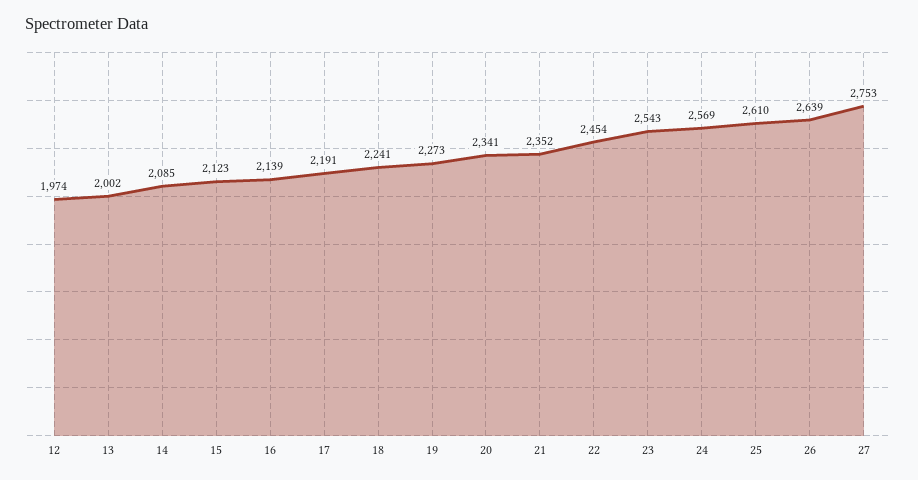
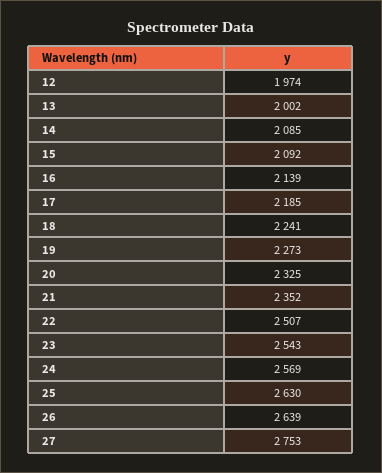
  {
    "12": 1974,
    "13": 2002,
    "14": 2085,
-   "15": 2123,
+   "15": 2092,
    "16": 2139,
-   "17": 2191,
+   "17": 2185,
    "18": 2241,
    "19": 2273,
-   "20": 2341,
+   "20": 2325,
    "21": 2352,
-   "22": 2454,
+   "22": 2507,
    "23": 2543,
    "24": 2569,
-   "25": 2610,
+   "25": 2630,
    "26": 2639,
    "27": 2753
  }

